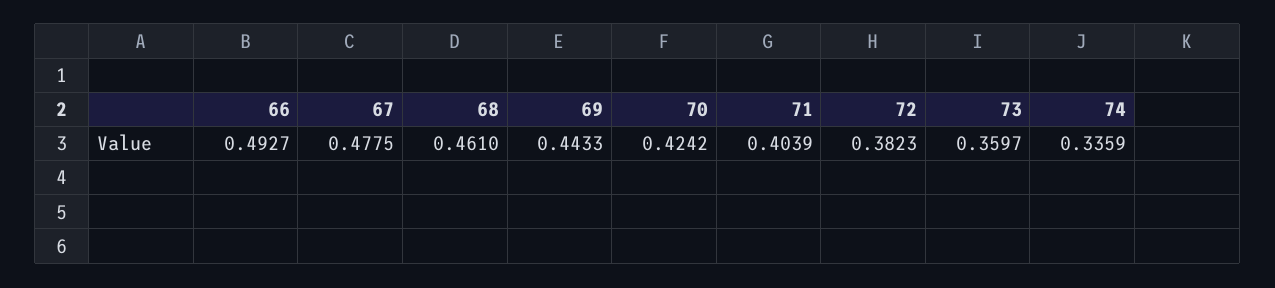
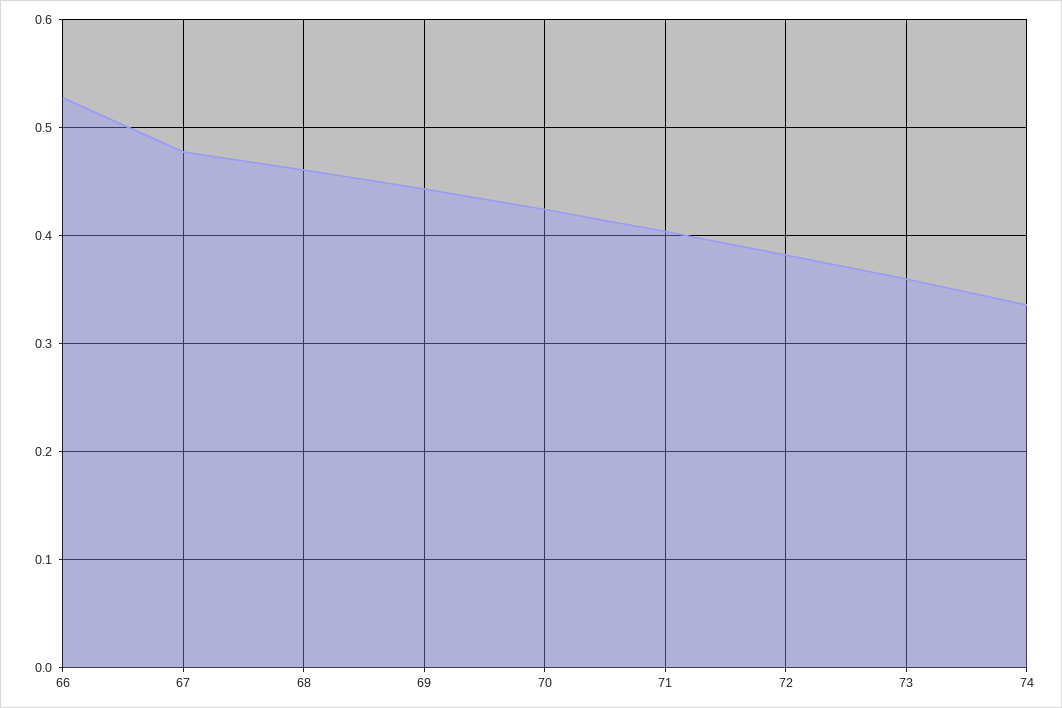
  {
-   "66": 0.4927,
+   "66": 0.53,
    "67": 0.4775,
    "68": 0.461,
    "69": 0.4433,
    "70": 0.4242,
    "71": 0.4039,
    "72": 0.3823,
    "73": 0.3597,
    "74": 0.3359
  }

